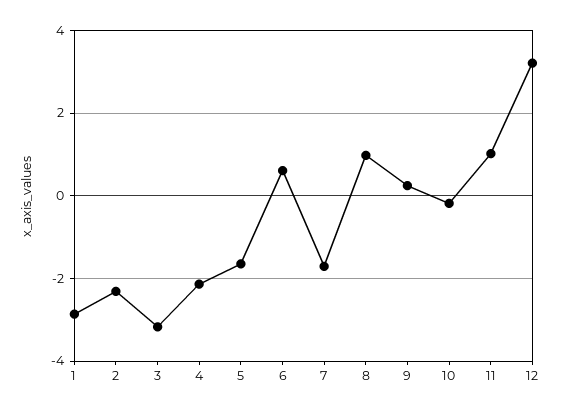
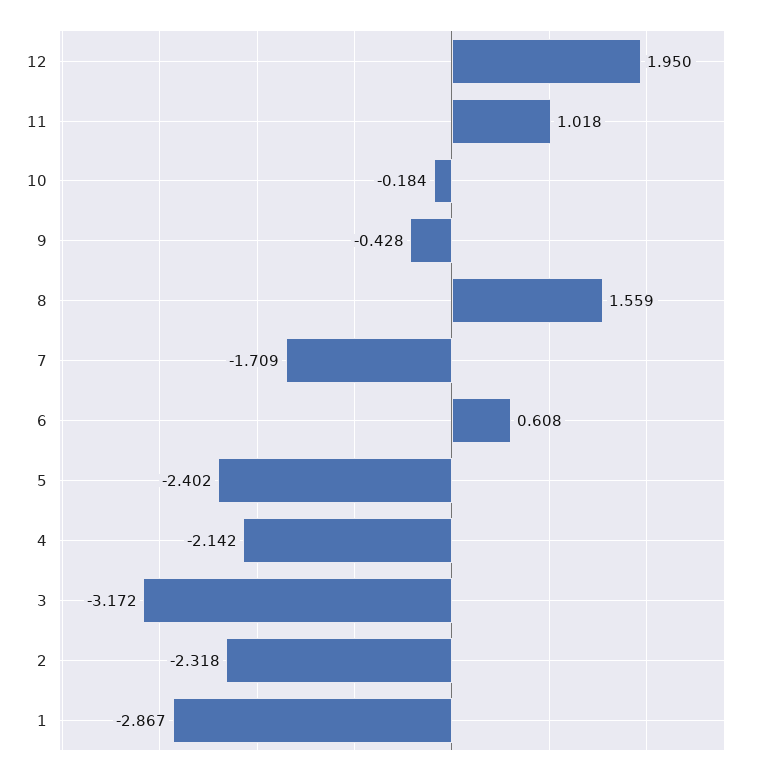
  {
    "1": -2.867,
    "2": -2.318,
    "3": -3.172,
    "4": -2.142,
-   "5": -1.6,
+   "5": -2.402,
    "6": 0.608,
    "7": -1.709,
-   "8": 1,
+   "8": 1.559,
-   "9": 0.2,
+   "9": -0.428,
    "10": -0.184,
    "11": 1.018,
-   "12": 3.2
+   "12": 1.95
  }

